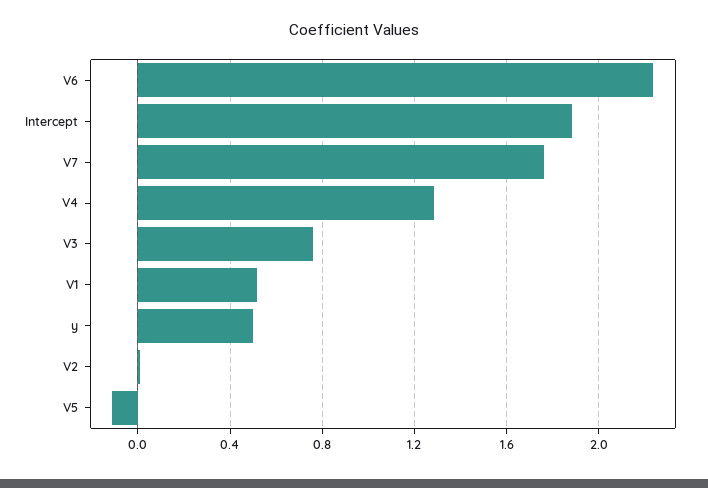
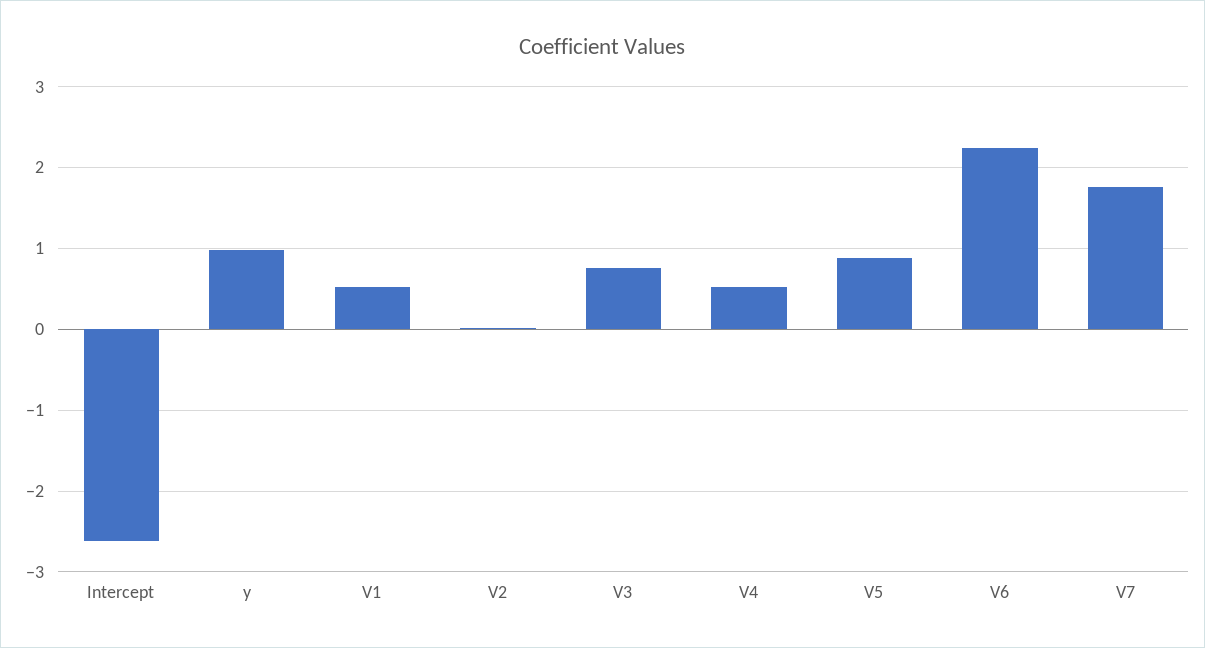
  {
    "V6": 2.25,
-   "Intercept": 1.9,
+   "Intercept": -2.6,
    "V7": 1.75,
-   "V4": 1.3,
+   "V4": 0.5,
    "V3": 0.75,
    "V1": 0.5,
-   "y": 0.5,
+   "y": 1,
    "V2": 0,
-   "V5": -0.1
+   "V5": 0.9
  }

